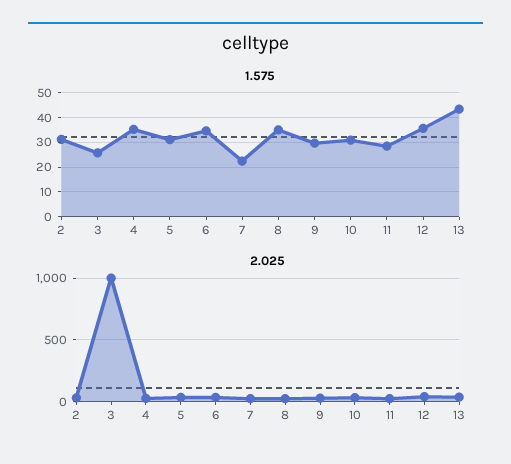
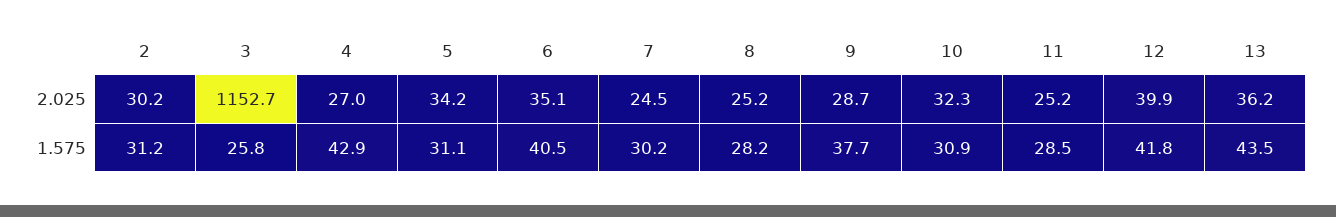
  {
    "1.575": {
      "2": 31.2,
      "3": 25.8,
-     "4": 35,
+     "4": 42.9,
      "5": 31.1,
-     "6": 35,
+     "6": 40.5,
-     "7": 22.5,
+     "7": 30.2,
-     "8": 35,
+     "8": 28.2,
-     "9": 30,
+     "9": 37.7,
      "10": 30.9,
      "11": 28.5,
-     "12": 35,
+     "12": 41.8,
      "13": 43.5
    },
    "2.025": {
      "2": 30.2,
-     "3": 1000,
+     "3": 1152.7,
      "4": 27,
      "5": 34.2,
      "6": 35.1,
      "7": 24.5,
      "8": 25.2,
      "9": 28.7,
      "10": 32.3,
      "11": 25.2,
      "12": 39.9,
      "13": 36.2
    }
  }

